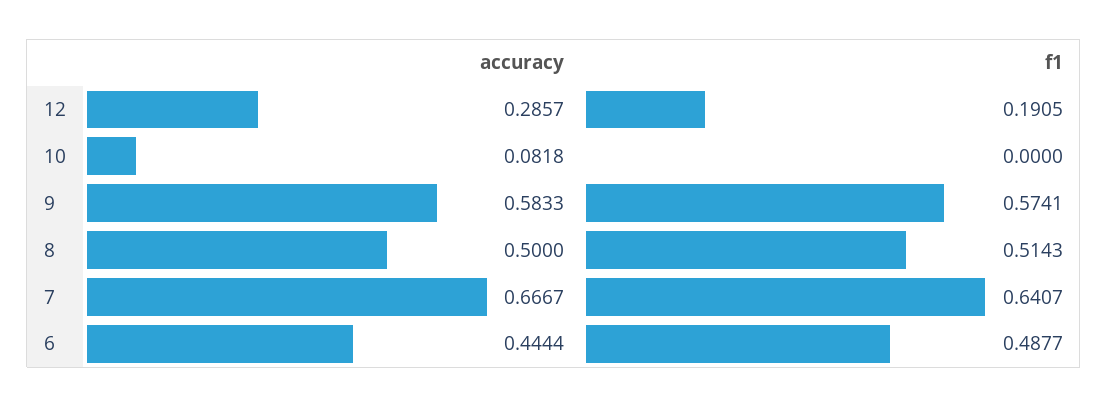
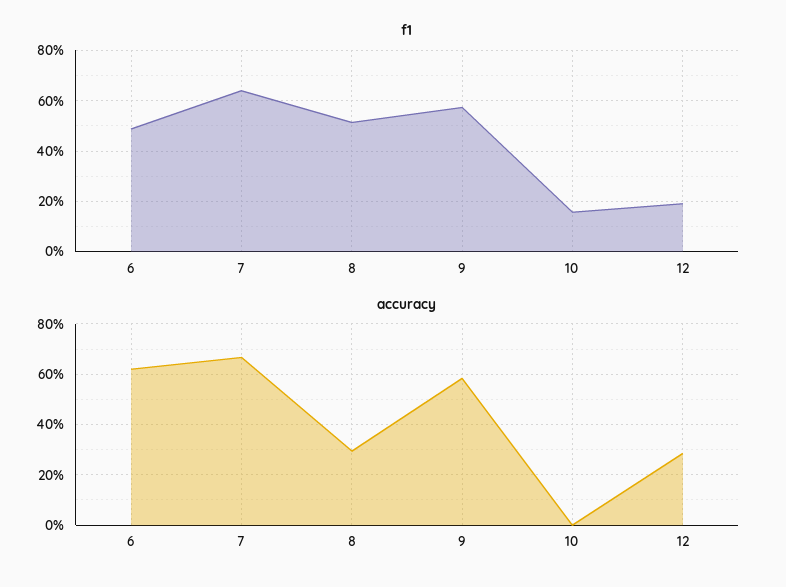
  {
    "accuracy": {
      "12": 0.2857,
-     "10": 0.0818,
+     "10": 0,
      "9": 0.5833,
-     "8": 0.5,
+     "8": 0.3,
      "7": 0.6667,
-     "6": 0.4444
+     "6": 0.625
    },
    "f1": {
      "12": 0.1905,
-     "10": 0,
+     "10": 0.15,
      "9": 0.5741,
      "8": 0.5143,
      "7": 0.6407,
      "6": 0.4877
    }
  }

